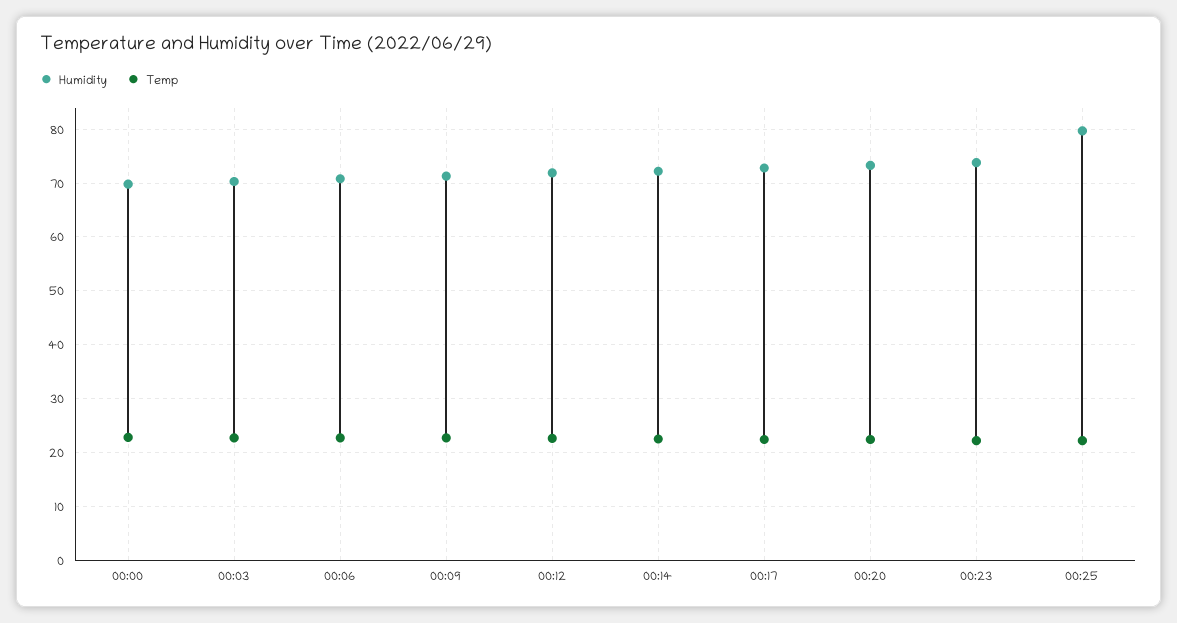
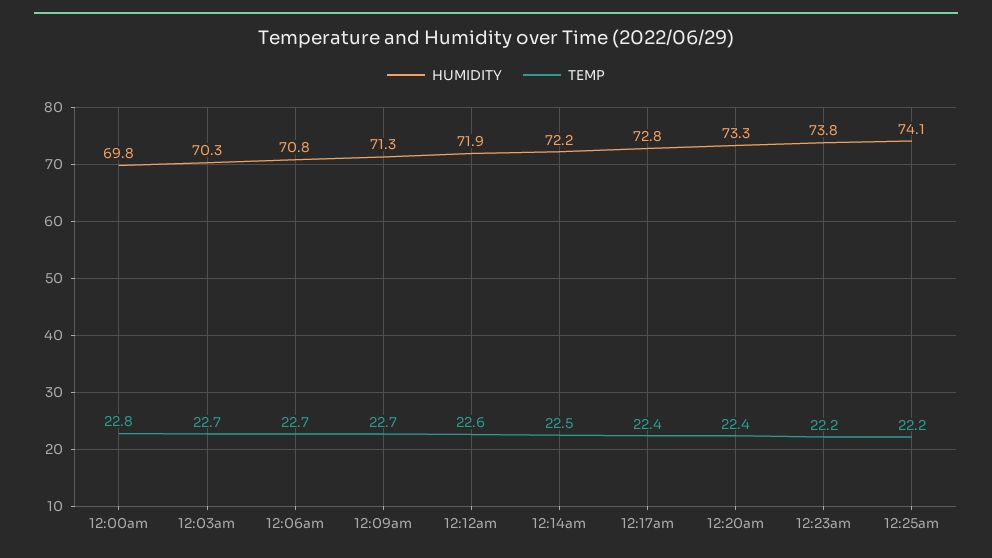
  {
    "Humidity": {
      "00:00": 69.8,
      "00:03": 70.3,
      "00:06": 70.8,
      "00:09": 71.3,
      "00:12": 71.9,
      "00:14": 72.2,
      "00:17": 72.8,
      "00:20": 73.3,
      "00:23": 73.8,
-     "00:25": 80
+     "00:25": 74.1
    },
    "Temp": {
      "00:00": 22.8,
      "00:03": 22.7,
      "00:06": 22.7,
      "00:09": 22.7,
      "00:12": 22.6,
      "00:14": 22.5,
      "00:17": 22.4,
      "00:20": 22.4,
      "00:23": 22.2,
      "00:25": 22.2
    }
  }

